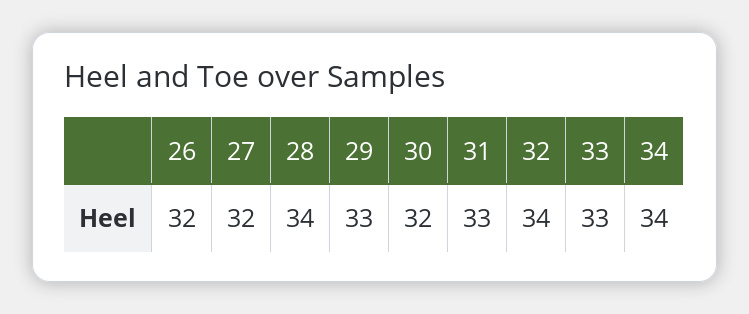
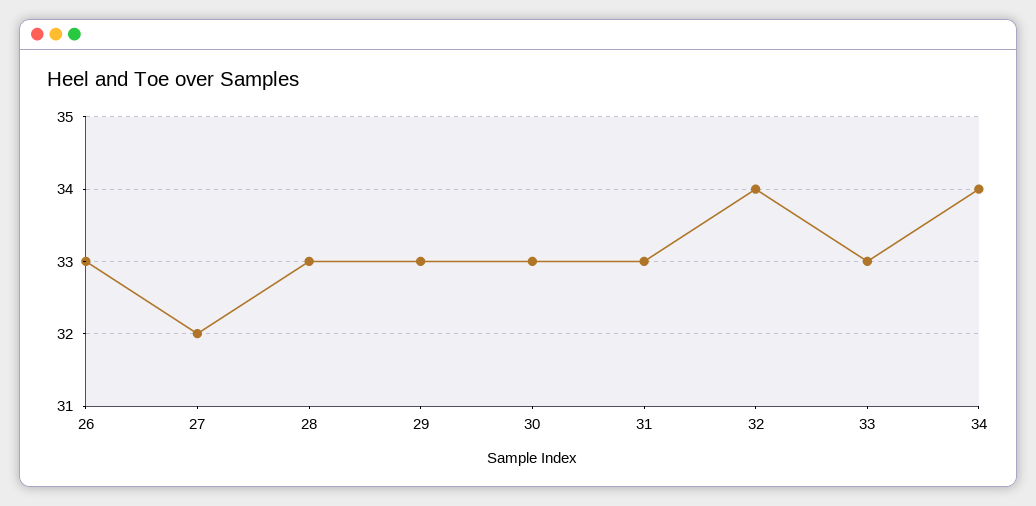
  {
-   "26": 32,
+   "26": 33,
    "27": 32,
-   "28": 34,
+   "28": 33,
    "29": 33,
-   "30": 32,
+   "30": 33,
    "31": 33,
    "32": 34,
    "33": 33,
    "34": 34
  }

